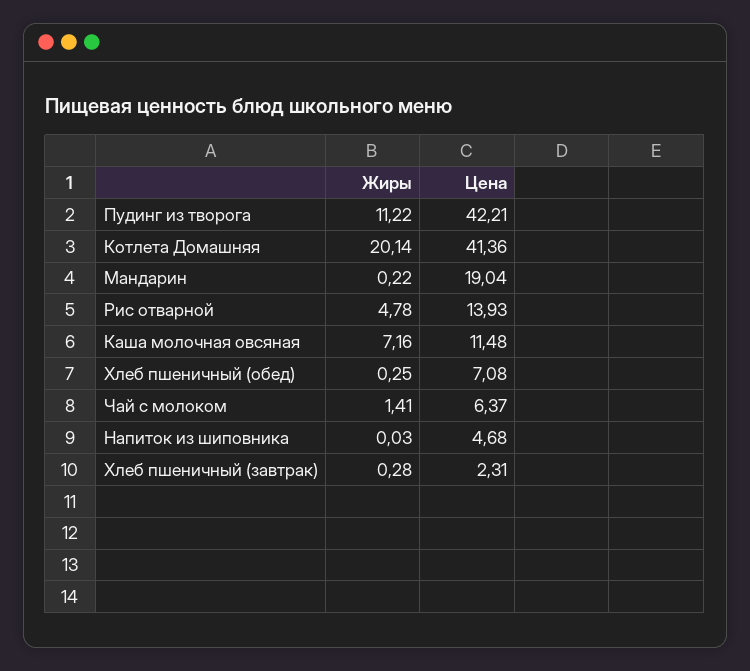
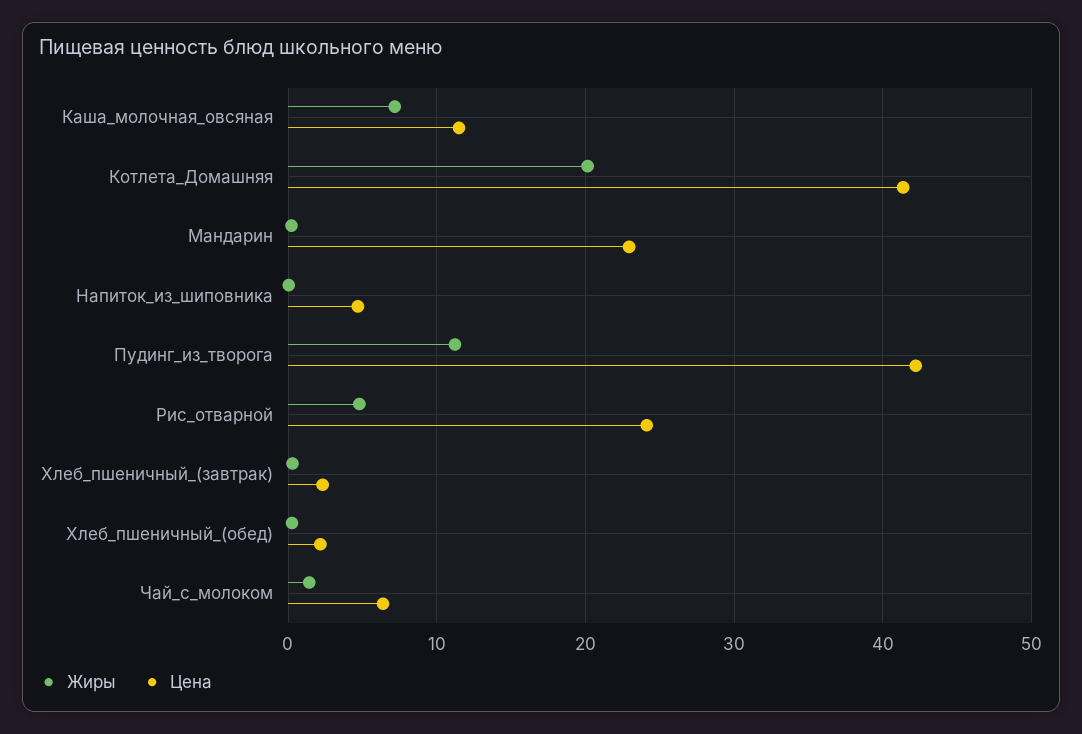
  {
    "Жиры": {
      "Пудинг из творога": 11.22,
      "Котлета Домашняя": 20.14,
      "Мандарин": 0.22,
      "Рис отварной": 4.78,
      "Каша молочная овсяная": 7.16,
      "Хлеб пшеничный (обед)": 0.25,
      "Чай с молоком": 1.41,
      "Напиток из шиповника": 0.03,
      "Хлеб пшеничный (завтрак)": 0.28
    },
    "Цена": {
      "Пудинг из творога": 42.21,
      "Котлета Домашняя": 41.36,
-     "Мандарин": 19.04,
+     "Мандарин": 23,
-     "Рис отварной": 13.93,
+     "Рис отварной": 24,
      "Каша молочная овсяная": 11.48,
-     "Хлеб пшеничный (обед)": 7.08,
+     "Хлеб пшеничный (обед)": 2,
      "Чай с молоком": 6.37,
      "Напиток из шиповника": 4.68,
      "Хлеб пшеничный (завтрак)": 2.31
    }
  }

